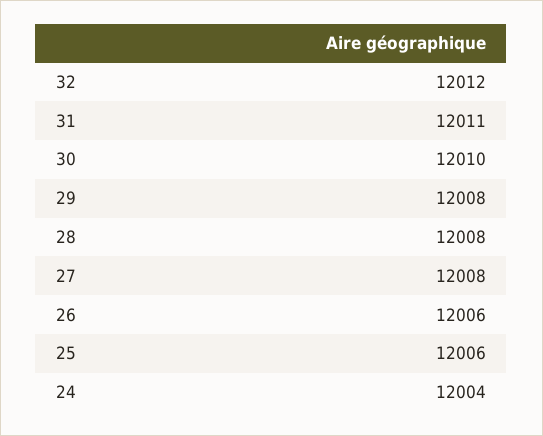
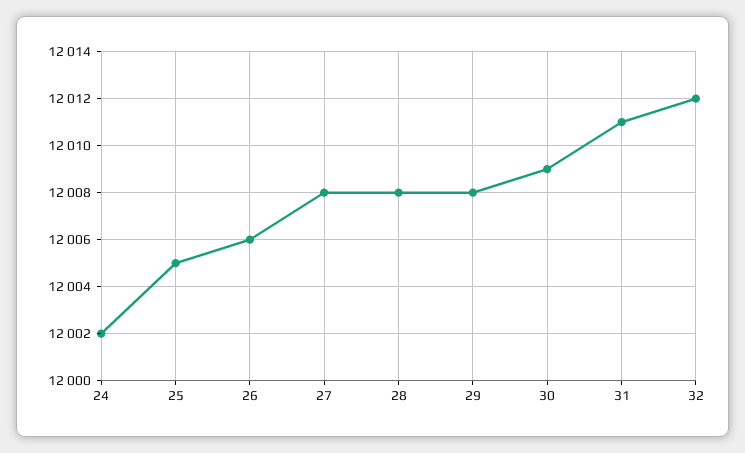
  {
    "32": 12012,
    "31": 12011,
-   "30": 12010,
+   "30": 12009,
    "29": 12008,
    "28": 12008,
    "27": 12008,
    "26": 12006,
-   "25": 12006,
+   "25": 12005,
-   "24": 12004
+   "24": 12002
  }

